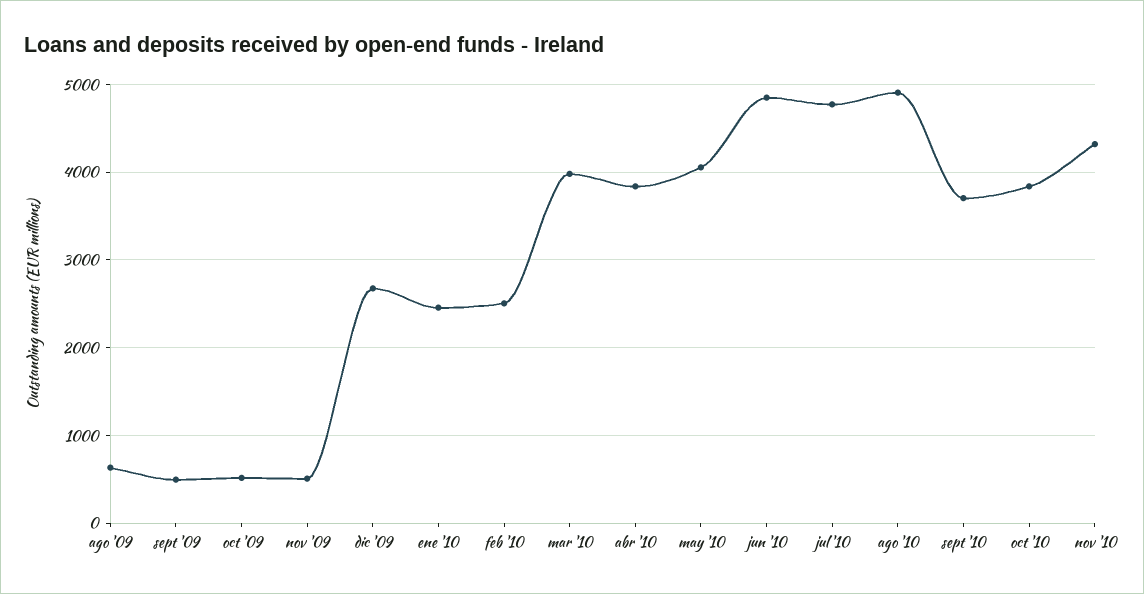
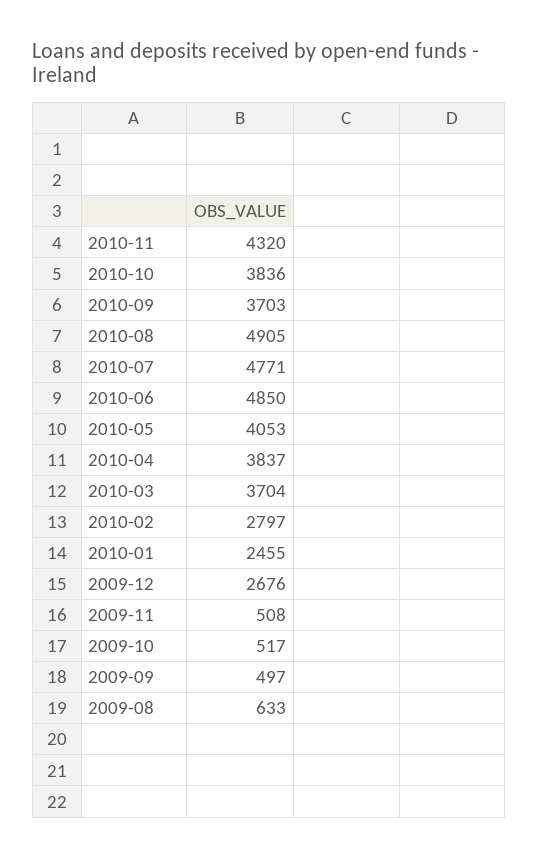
  {
    "ago '09": 633,
    "sept '09": 497,
    "oct '09": 517,
    "nov '09": 508,
    "dic '09": 2676,
    "ene '10": 2455,
-   "feb '10": 2500,
+   "feb '10": 2797,
-   "mar '10": 4000,
+   "mar '10": 3704,
    "abr '10": 3837,
    "may '10": 4053,
    "jun '10": 4850,
    "jul '10": 4771,
    "ago '10": 4905,
    "sept '10": 3703,
    "oct '10": 3836,
    "nov '10": 4320
  }

